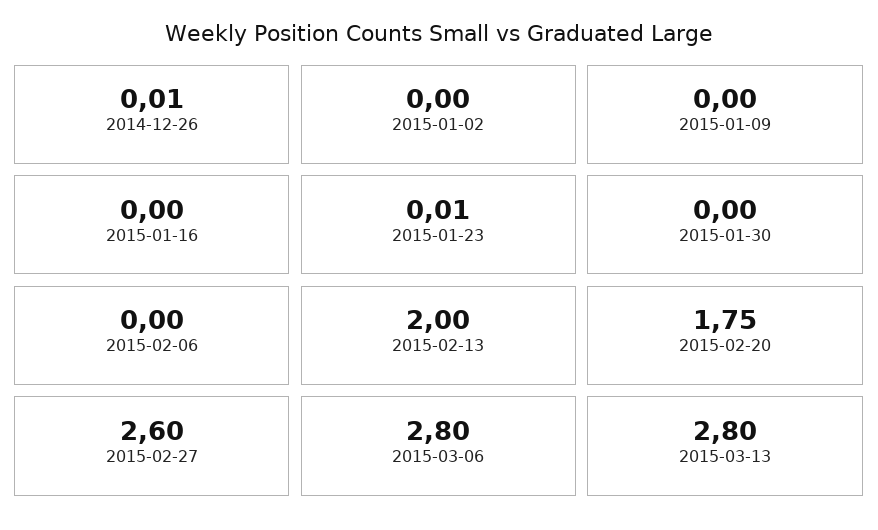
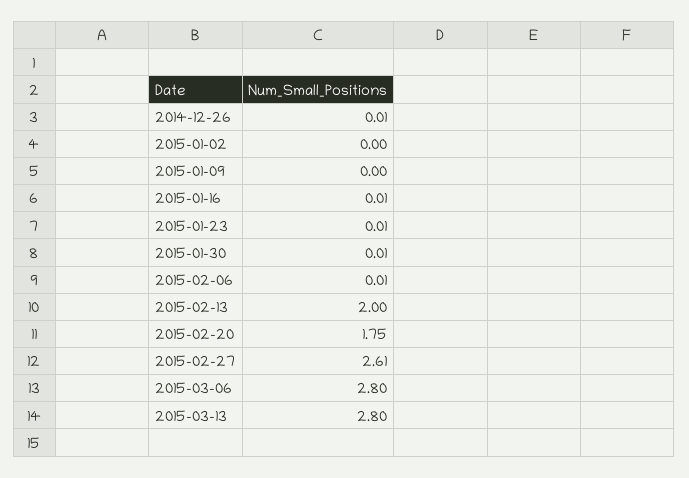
  {
    "2014-12-26": 0.01,
    "2015-01-02": 0,
    "2015-01-09": 0,
-   "2015-01-16": 0,
+   "2015-01-16": 0.01,
    "2015-01-23": 0.01,
-   "2015-01-30": 0,
+   "2015-01-30": 0.01,
-   "2015-02-06": 0,
+   "2015-02-06": 0.01,
    "2015-02-13": 2,
    "2015-02-20": 1.75,
-   "2015-02-27": 2.6,
+   "2015-02-27": 2.61,
    "2015-03-06": 2.8,
    "2015-03-13": 2.8
  }

